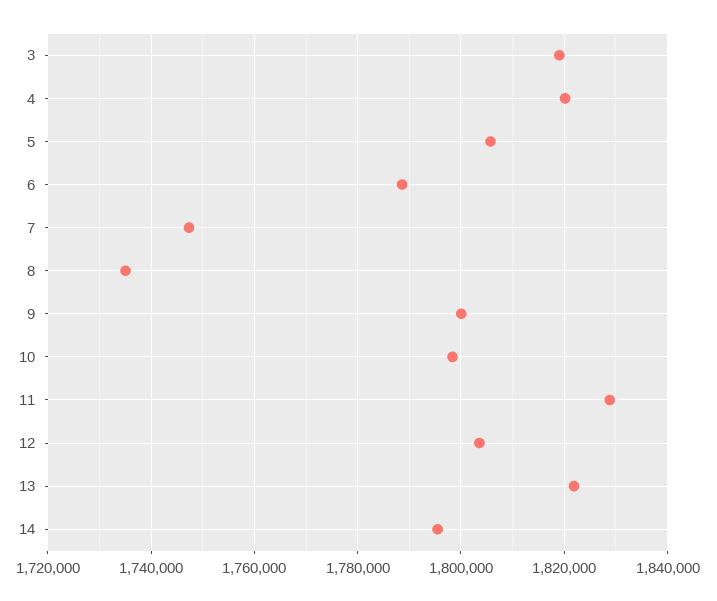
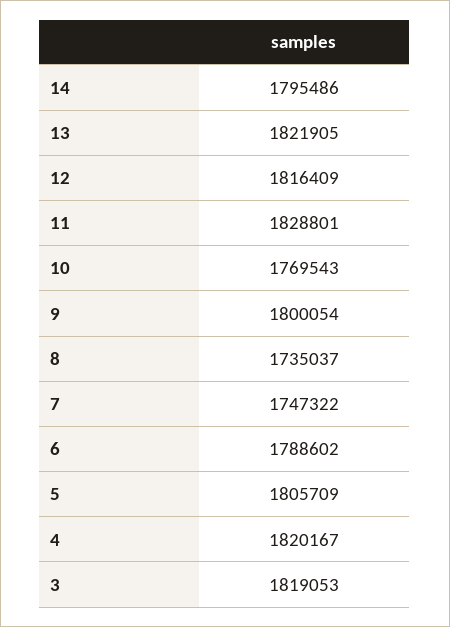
  {
    "3": 1819053,
    "4": 1820167,
    "5": 1805709,
    "6": 1788602,
    "7": 1747322,
    "8": 1735037,
    "9": 1800054,
-   "10": 1798000,
+   "10": 1769543,
    "11": 1828801,
-   "12": 1804000,
+   "12": 1816409,
    "13": 1821905,
    "14": 1795486
  }

